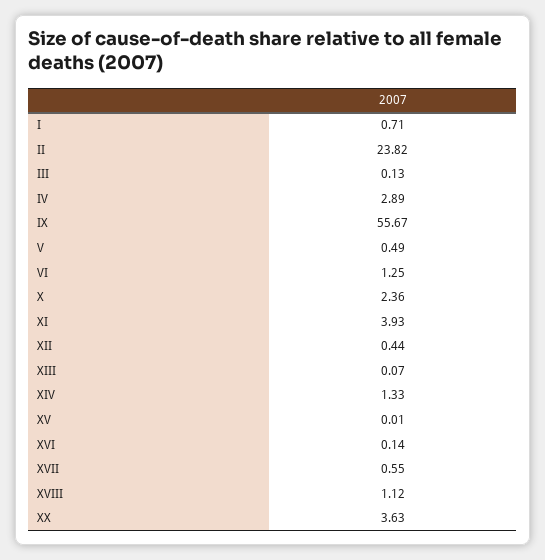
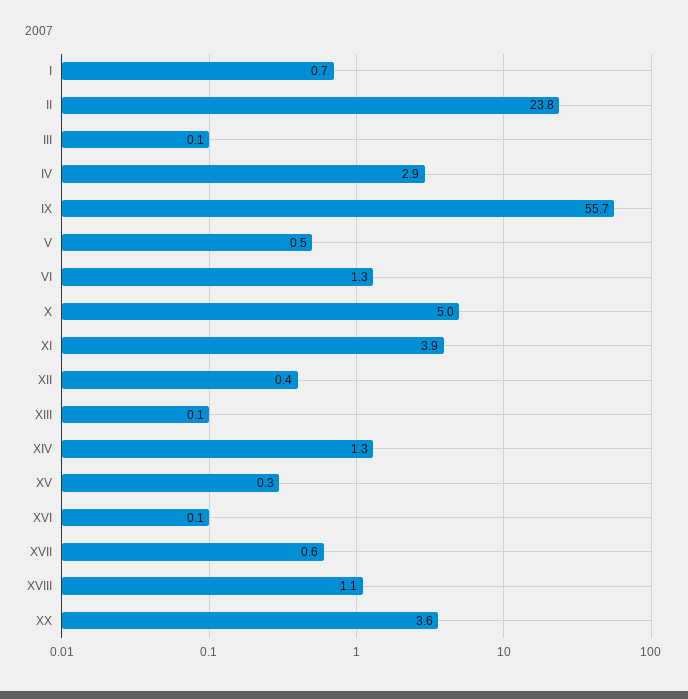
  {
    "I": 0.71,
    "II": 23.82,
    "III": 0.13,
    "IV": 2.89,
    "IX": 55.67,
    "V": 0.49,
    "VI": 1.25,
-   "X": 2.36,
+   "X": 5,
    "XI": 3.93,
    "XII": 0.44,
    "XIII": 0.07,
    "XIV": 1.33,
-   "XV": 0.01,
+   "XV": 0.3,
    "XVI": 0.14,
    "XVII": 0.55,
    "XVIII": 1.12,
    "XX": 3.63
  }

